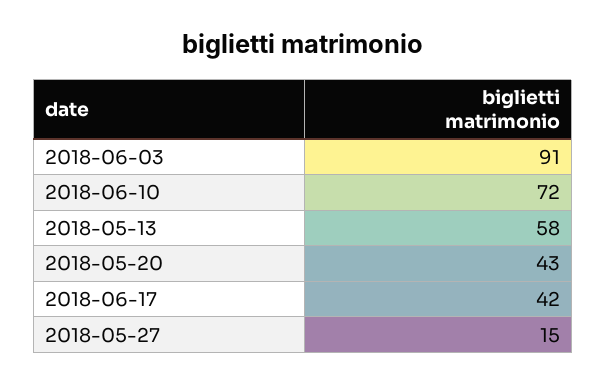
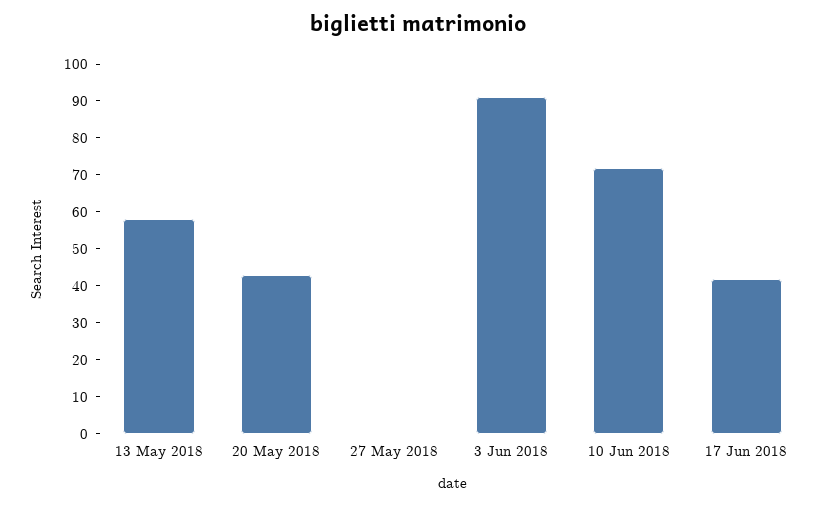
  {
    "2018-06-03": 91,
    "2018-06-10": 72,
    "2018-05-13": 58,
    "2018-05-20": 43,
    "2018-06-17": 42,
-   "2018-05-27": 15
+   "2018-05-27": 0
  }

